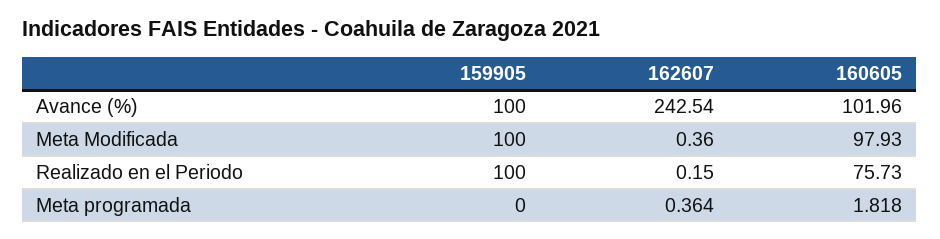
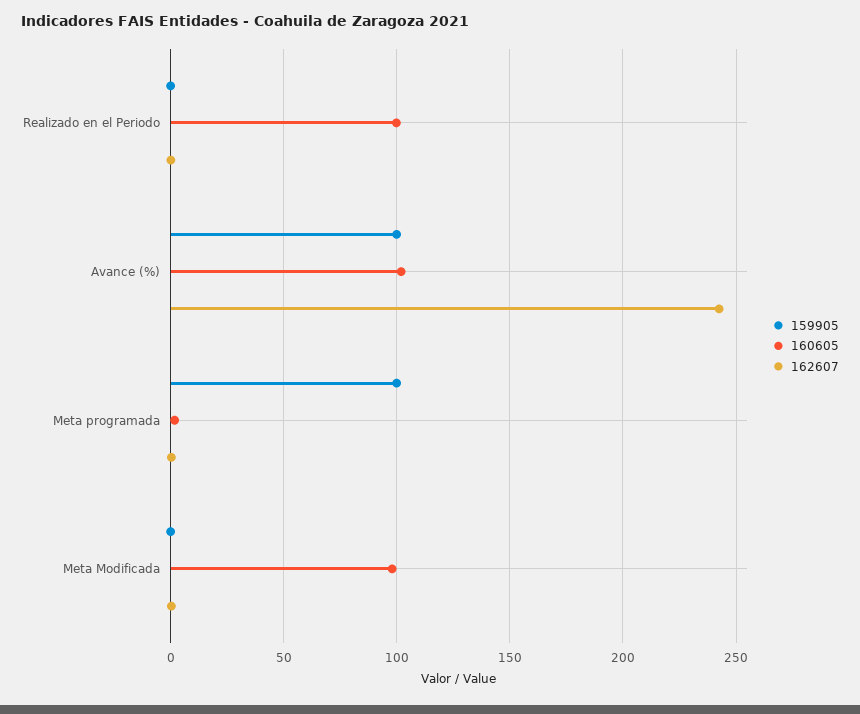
  {
    "159905": {
      "Avance (%)": 100,
-     "Meta Modificada": 100,
+     "Meta Modificada": 0,
-     "Realizado en el Periodo": 100,
+     "Realizado en el Periodo": 0,
-     "Meta programada": 0
+     "Meta programada": 100
    },
    "162607": {
      "Avance (%)": 242.54,
      "Meta Modificada": 0.36,
      "Realizado en el Periodo": 0.15,
      "Meta programada": 0.364
    },
    "160605": {
      "Avance (%)": 101.96,
      "Meta Modificada": 97.93,
-     "Realizado en el Periodo": 75.73,
+     "Realizado en el Periodo": 100,
      "Meta programada": 1.818
    }
  }

